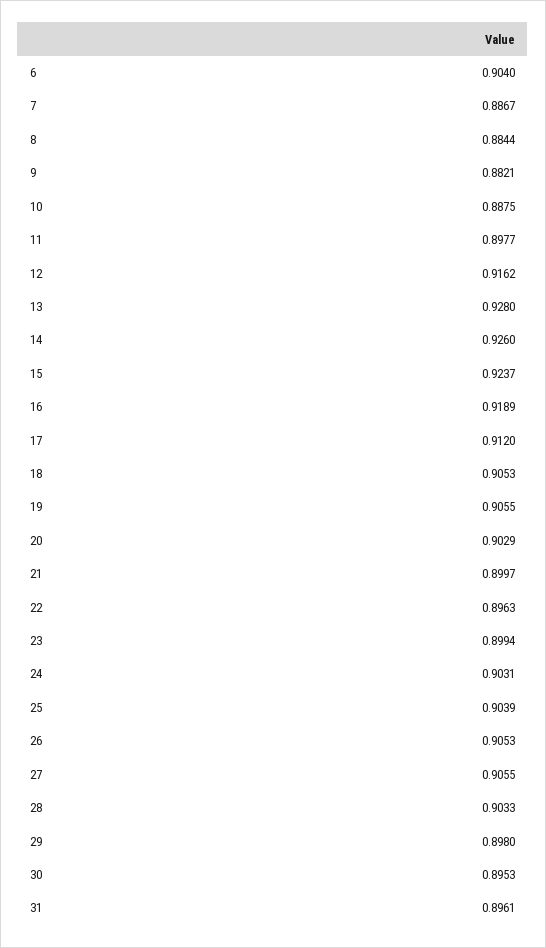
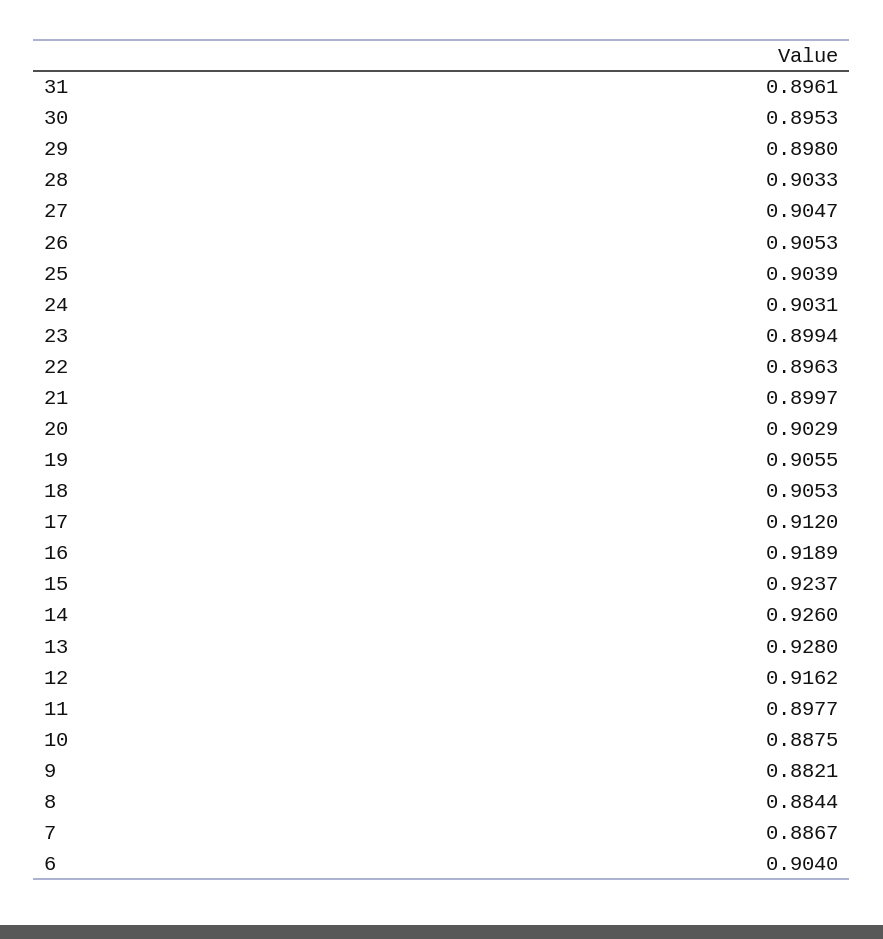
  {
    "6": 0.904,
    "7": 0.8867,
    "8": 0.8844,
    "9": 0.8821,
    "10": 0.8875,
    "11": 0.8977,
    "12": 0.9162,
    "13": 0.928,
    "14": 0.926,
    "15": 0.9237,
    "16": 0.9189,
    "17": 0.912,
    "18": 0.9053,
    "19": 0.9055,
    "20": 0.9029,
    "21": 0.8997,
    "22": 0.8963,
    "23": 0.8994,
    "24": 0.9031,
    "25": 0.9039,
    "26": 0.9053,
-   "27": 0.9055,
+   "27": 0.9047,
    "28": 0.9033,
    "29": 0.898,
    "30": 0.8953,
    "31": 0.8961
  }

